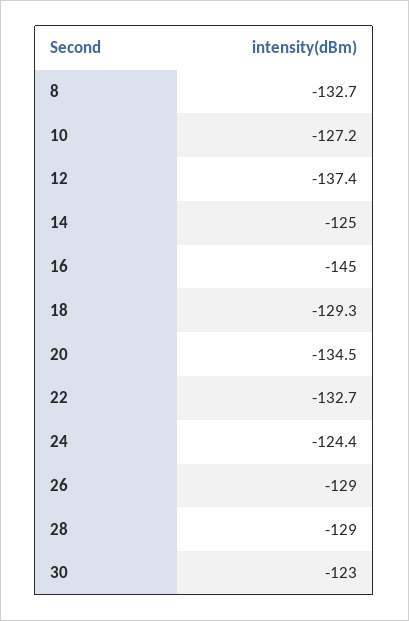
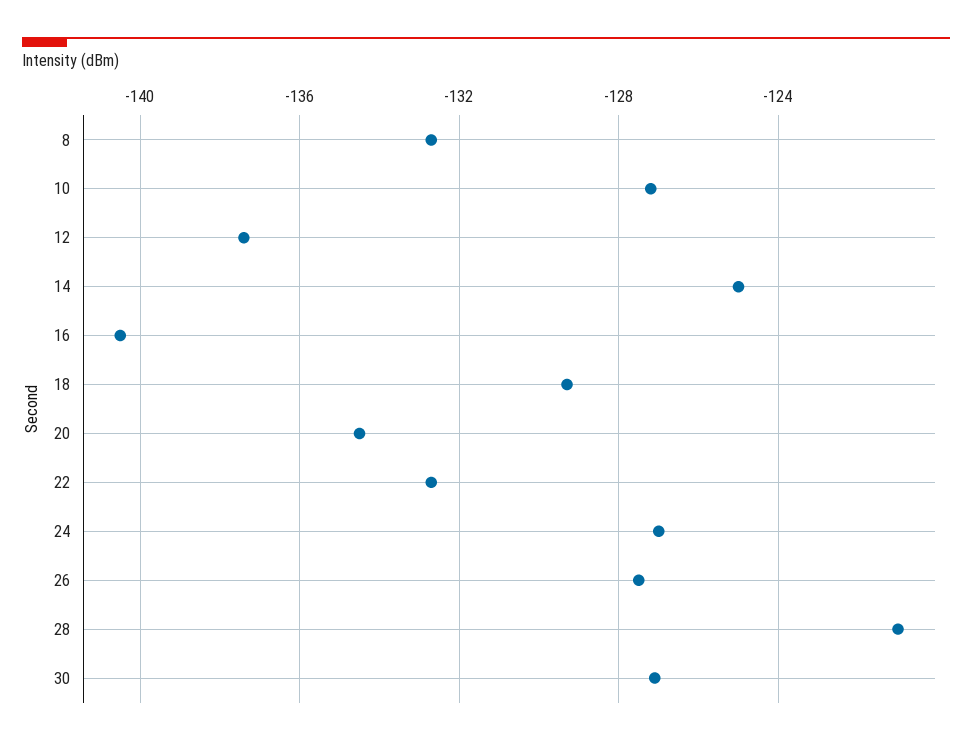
  {
    "8": -132.7,
    "10": -127.2,
    "12": -137.4,
    "14": -125,
-   "16": -145,
+   "16": -140.5,
    "18": -129.3,
    "20": -134.5,
    "22": -132.7,
-   "24": -124.4,
+   "24": -127,
-   "26": -129,
+   "26": -127.5,
-   "28": -129,
+   "28": -121,
-   "30": -123
+   "30": -127
  }

